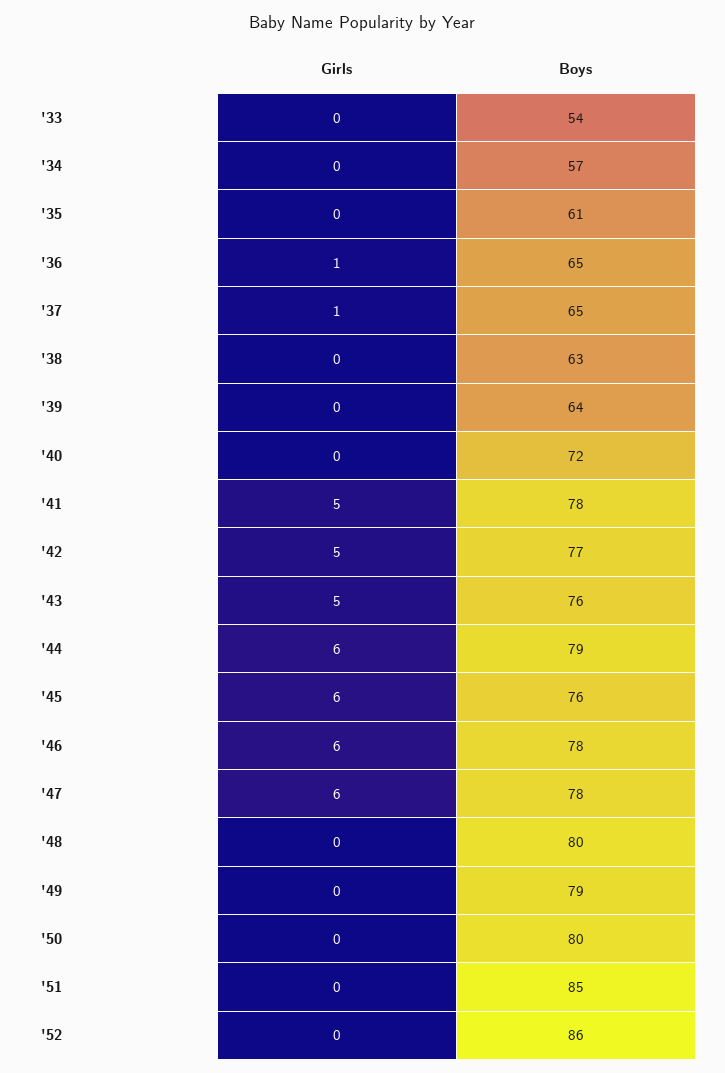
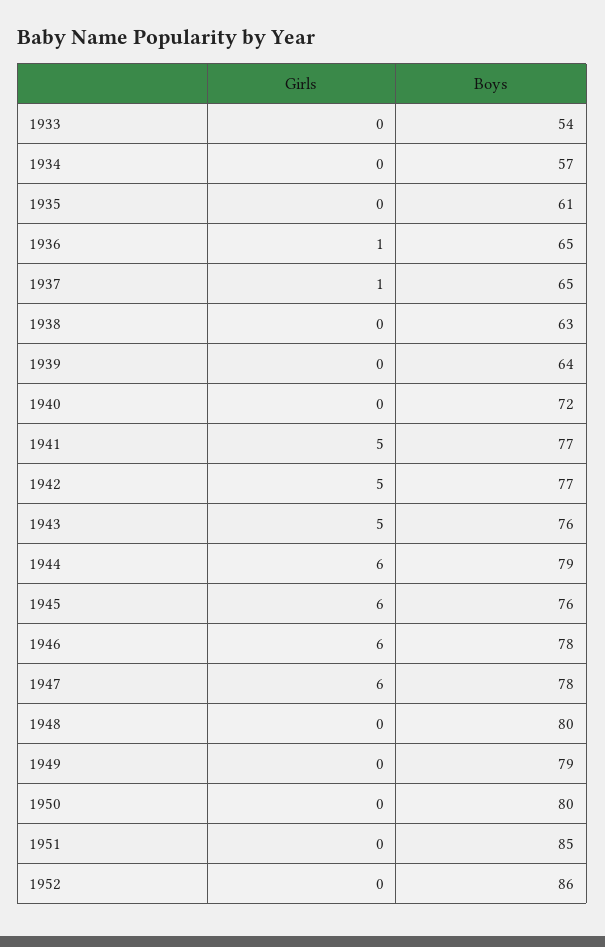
  {
    "Girls": {
      "'33": 0,
      "'34": 0,
      "'35": 0,
      "'36": 1,
      "'37": 1,
      "'38": 0,
      "'39": 0,
      "'40": 0,
      "'41": 5,
      "'42": 5,
      "'43": 5,
      "'44": 6,
      "'45": 6,
      "'46": 6,
      "'47": 6,
      "'48": 0,
      "'49": 0,
      "'50": 0,
      "'51": 0,
      "'52": 0
    },
    "Boys": {
      "'33": 54,
      "'34": 57,
      "'35": 61,
      "'36": 65,
      "'37": 65,
      "'38": 63,
      "'39": 64,
      "'40": 72,
-     "'41": 78,
+     "'41": 77,
      "'42": 77,
      "'43": 76,
      "'44": 79,
      "'45": 76,
      "'46": 78,
      "'47": 78,
      "'48": 80,
      "'49": 79,
      "'50": 80,
      "'51": 85,
      "'52": 86
    }
  }

